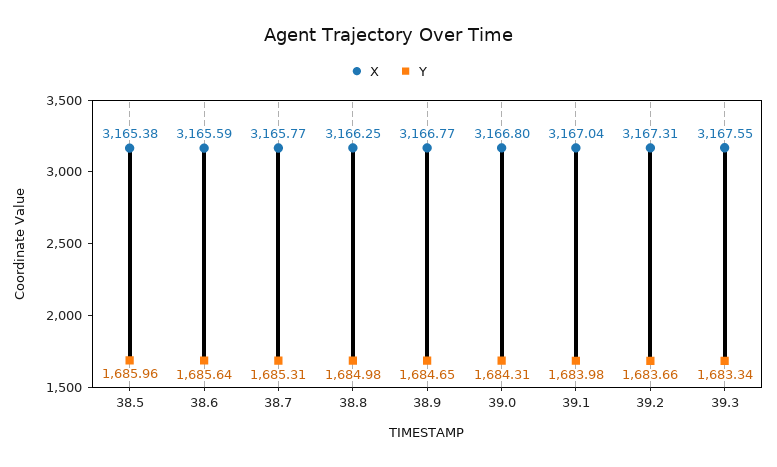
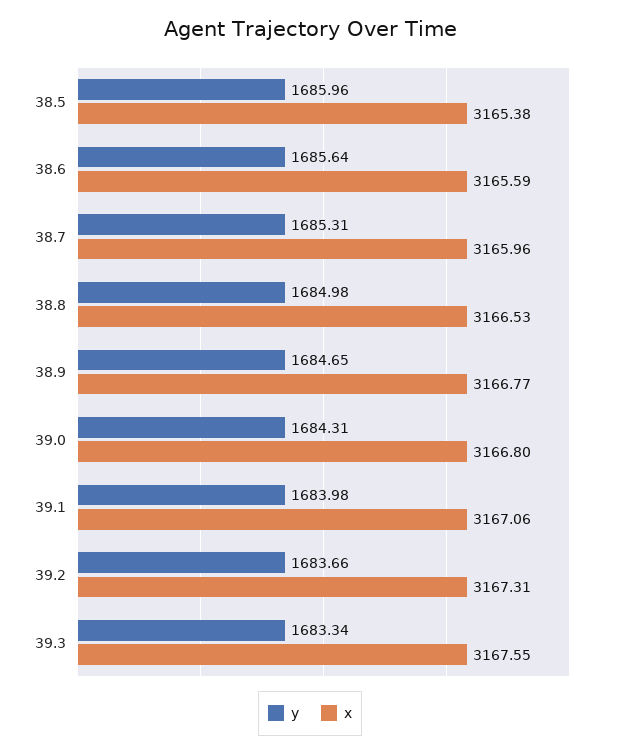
  {
    "X": {
      "38.5": 3165.38,
      "38.6": 3165.59,
-     "38.7": 3165.77,
+     "38.7": 3165.96,
-     "38.8": 3166.25,
+     "38.8": 3166.53,
      "38.9": 3166.77,
      "39.0": 3166.8,
-     "39.1": 3167.04,
+     "39.1": 3167.06,
      "39.2": 3167.31,
      "39.3": 3167.55
    },
    "Y": {
      "38.5": 1685.96,
      "38.6": 1685.64,
      "38.7": 1685.31,
      "38.8": 1684.98,
      "38.9": 1684.65,
      "39.0": 1684.31,
      "39.1": 1683.98,
      "39.2": 1683.66,
      "39.3": 1683.34
    }
  }

